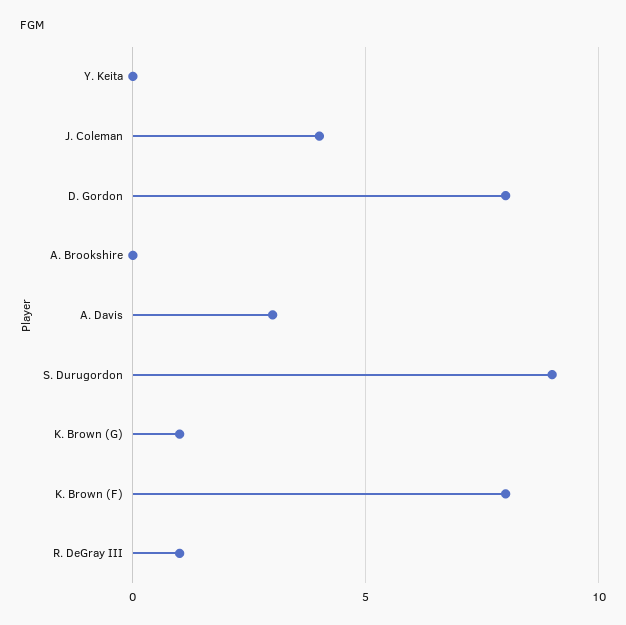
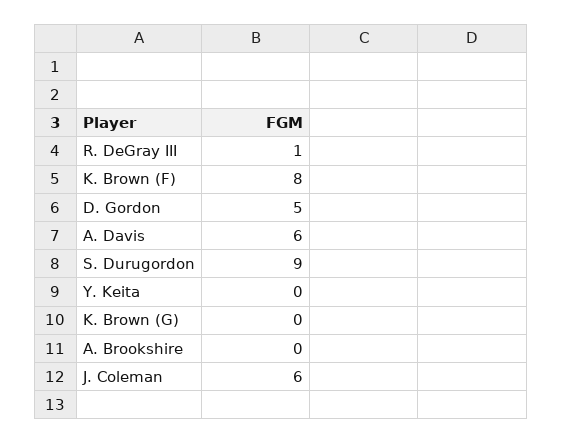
  {
    "Y. Keita": 0,
-   "J. Coleman": 4,
+   "J. Coleman": 6,
-   "D. Gordon": 8,
+   "D. Gordon": 5,
    "A. Brookshire": 0,
-   "A. Davis": 3,
+   "A. Davis": 6,
    "S. Durugordon": 9,
-   "K. Brown (G)": 1,
+   "K. Brown (G)": 0,
    "K. Brown (F)": 8,
    "R. DeGray III": 1
  }

